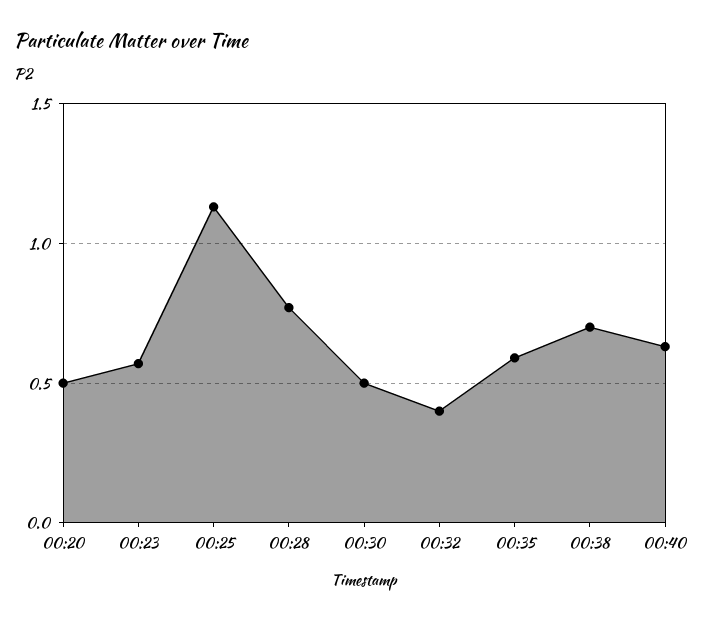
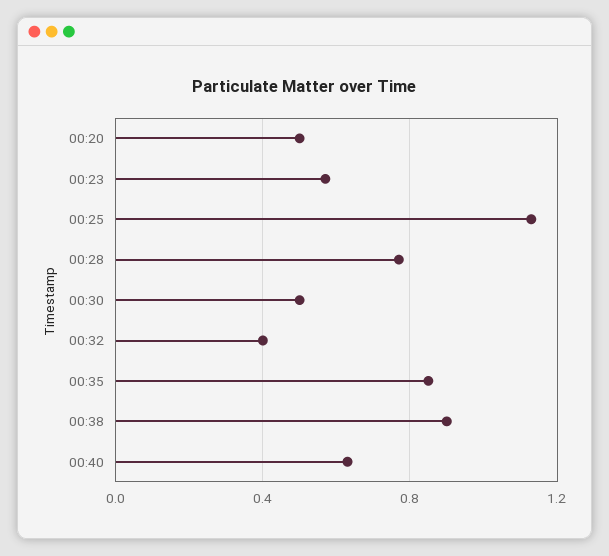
  {
    "00:20": 0.5,
    "00:23": 0.55,
    "00:25": 1.15,
    "00:28": 0.75,
    "00:30": 0.5,
    "00:32": 0.4,
-   "00:35": 0.6,
+   "00:35": 0.85,
-   "00:38": 0.7,
+   "00:38": 0.9,
    "00:40": 0.65
  }

